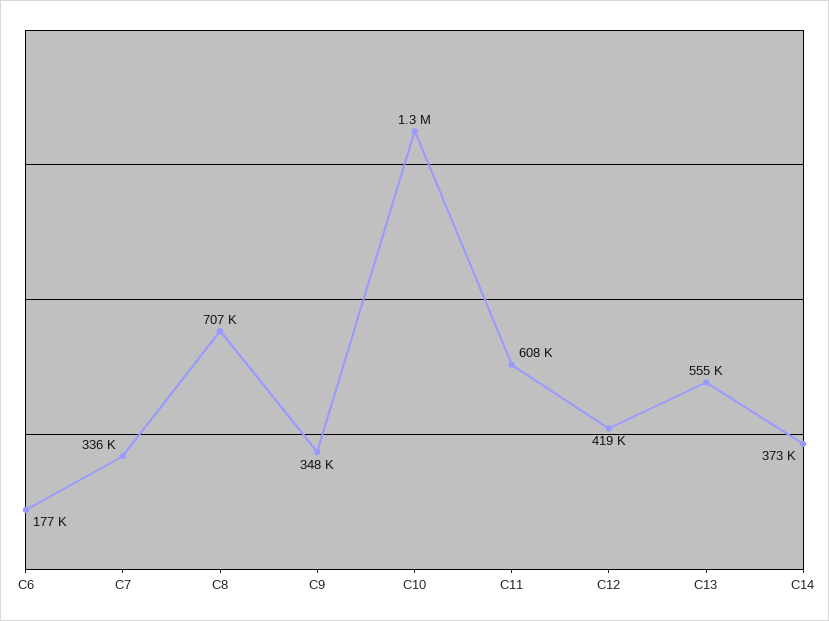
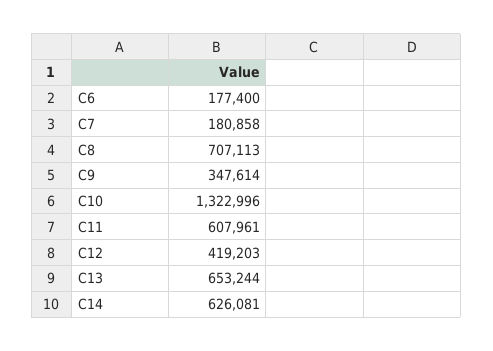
  {
    "C6": 177400,
-   "C7": 336000,
+   "C7": 180858,
    "C8": 707113,
    "C9": 347614,
    "C10": 1322996,
    "C11": 607961,
    "C12": 419203,
-   "C13": 555000,
+   "C13": 653244,
-   "C14": 373000
+   "C14": 626081
  }

